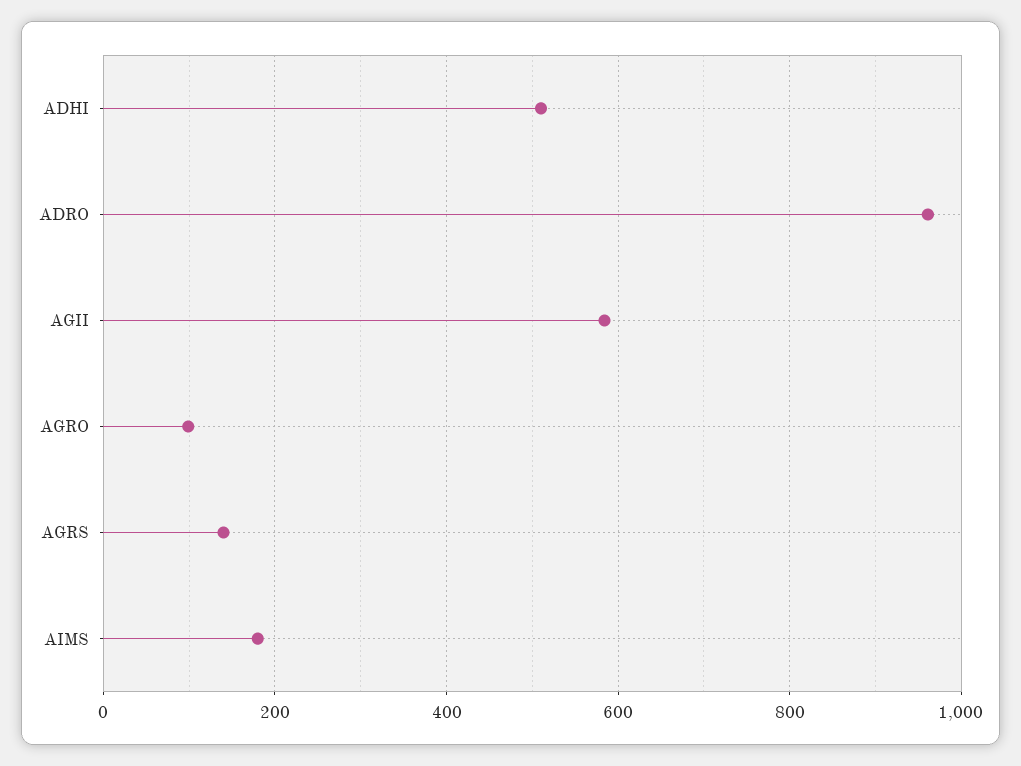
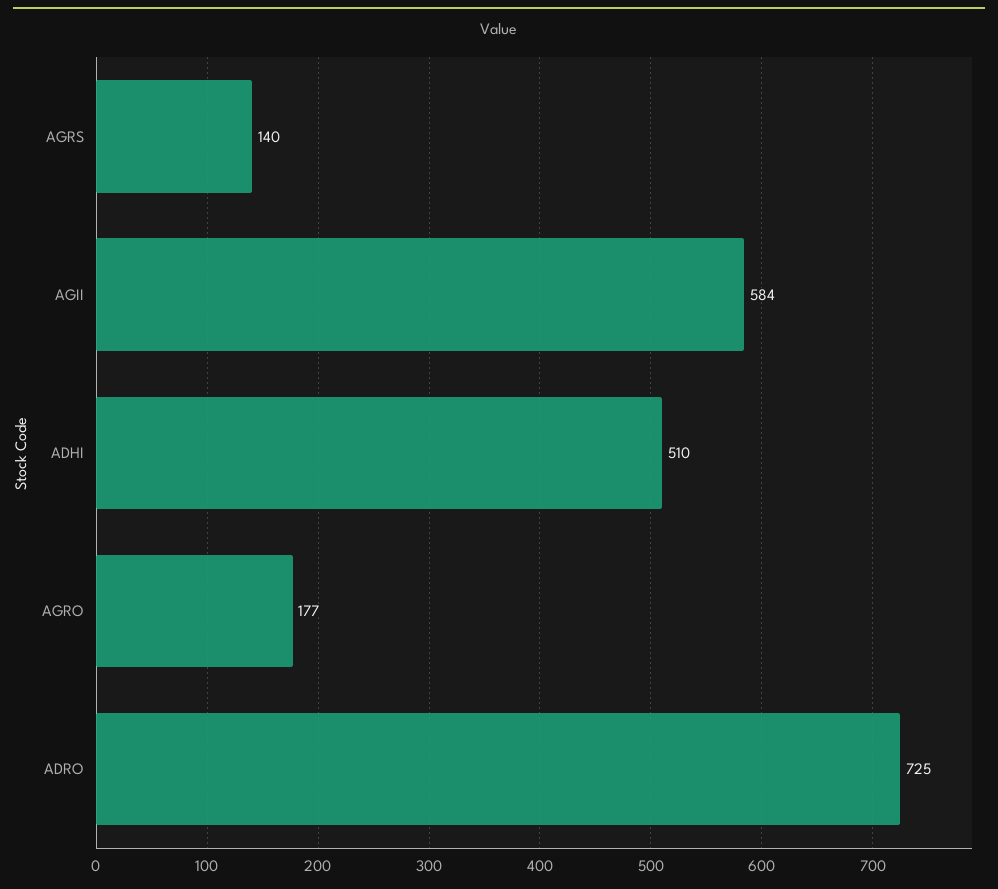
  {
    "ADHI": 510,
-   "ADRO": 960,
+   "ADRO": 725,
    "AGII": 584,
-   "AGRO": 100,
+   "AGRO": 177,
-   "AGRS": 140,
+   "AGRS": 140
-   "AIMS": 180
  }

